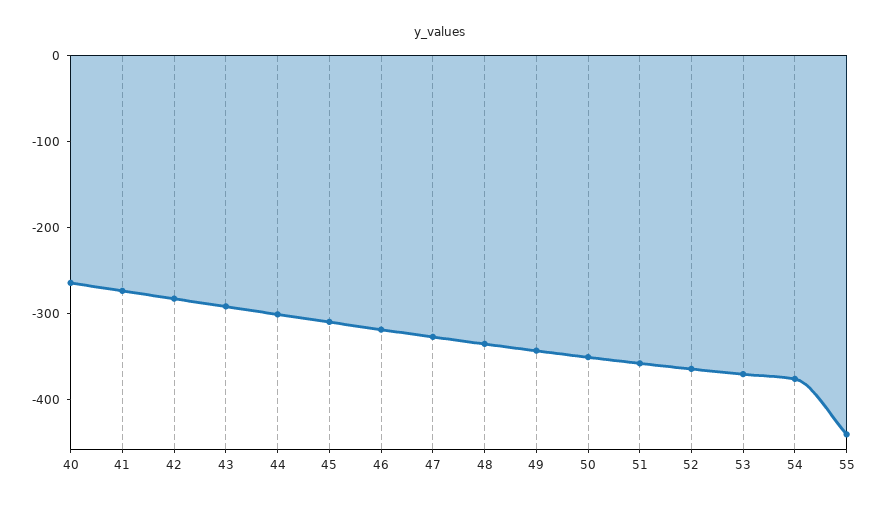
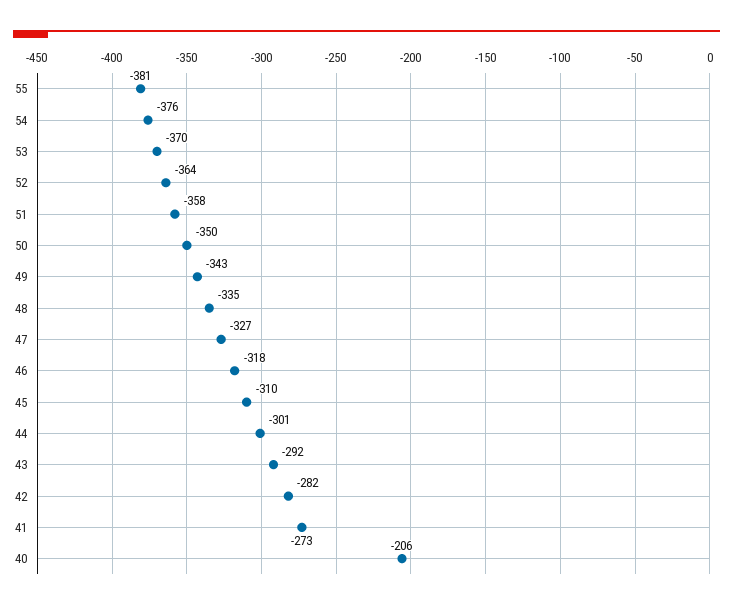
  {
-   "40": -260,
+   "40": -206,
    "41": -273,
    "42": -282,
    "43": -292,
    "44": -301,
    "45": -310,
    "46": -318,
    "47": -327,
    "48": -335,
    "49": -343,
    "50": -350,
    "51": -358,
    "52": -364,
    "53": -370,
    "54": -376,
-   "55": -440
+   "55": -381
  }

